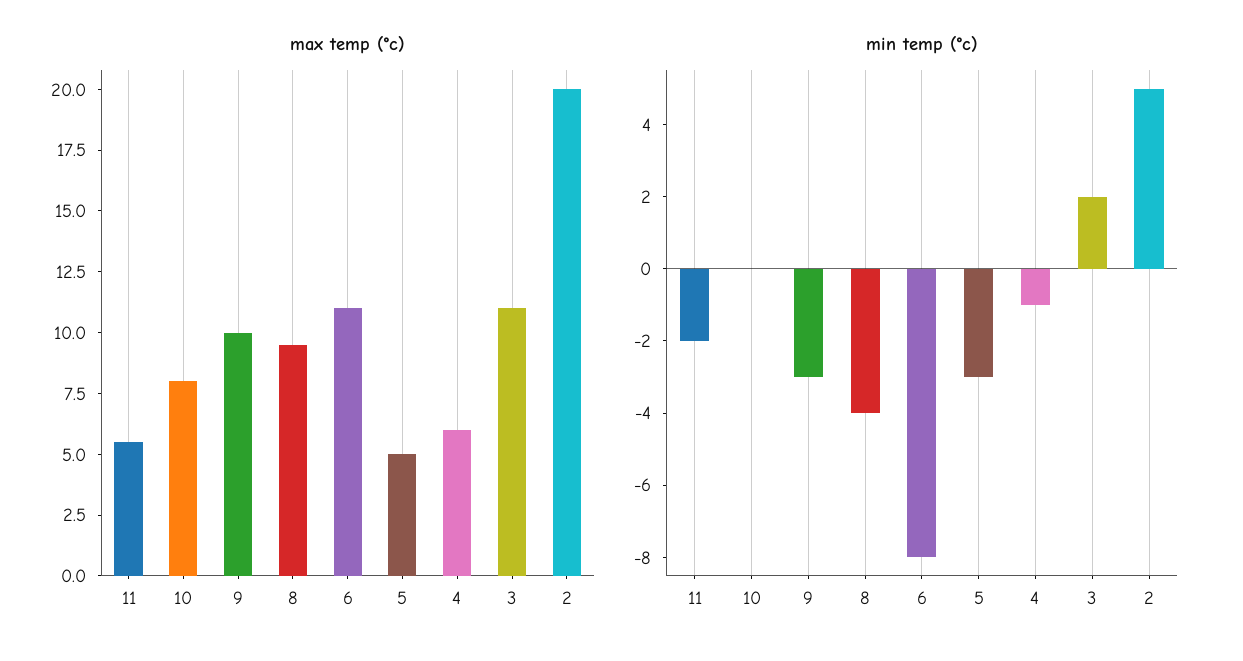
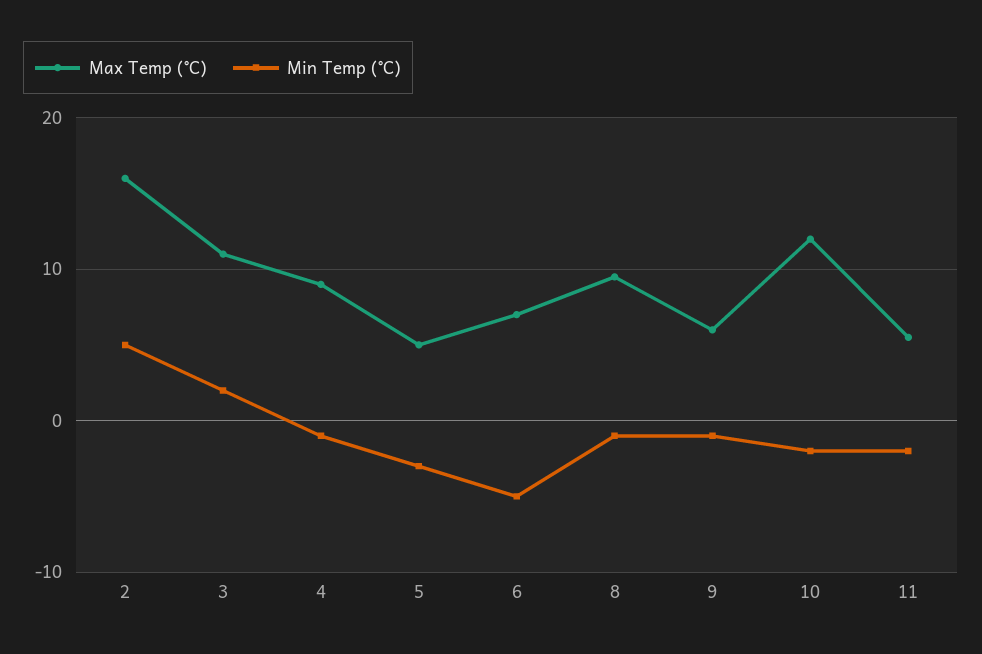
  {
    "max temp (°c)": {
      "11": 5.5,
-     "10": 8,
+     "10": 12,
-     "9": 10,
+     "9": 6,
      "8": 9.5,
-     "6": 11,
+     "6": 7,
      "5": 5,
-     "4": 6,
+     "4": 9,
      "3": 11,
-     "2": 20
+     "2": 16
    },
    "min temp (°c)": {
      "11": -2,
-     "10": 0,
+     "10": -2,
-     "9": -3,
+     "9": -1,
-     "8": -4,
+     "8": -1,
-     "6": -8,
+     "6": -5,
      "5": -3,
      "4": -1,
      "3": 2,
      "2": 5
    }
  }

